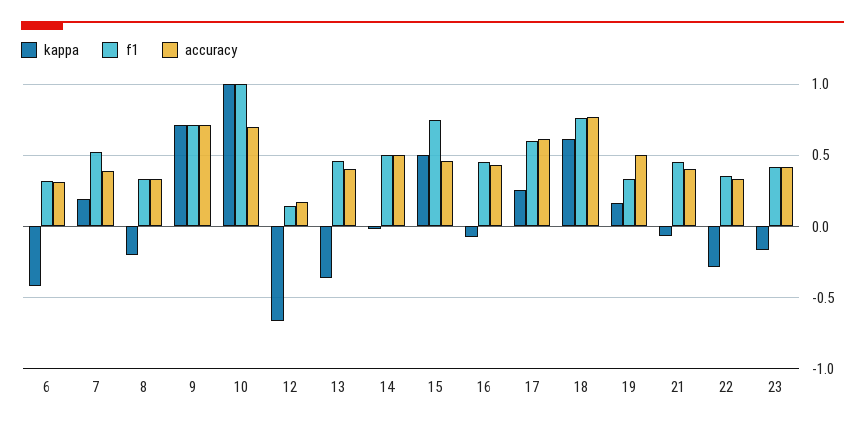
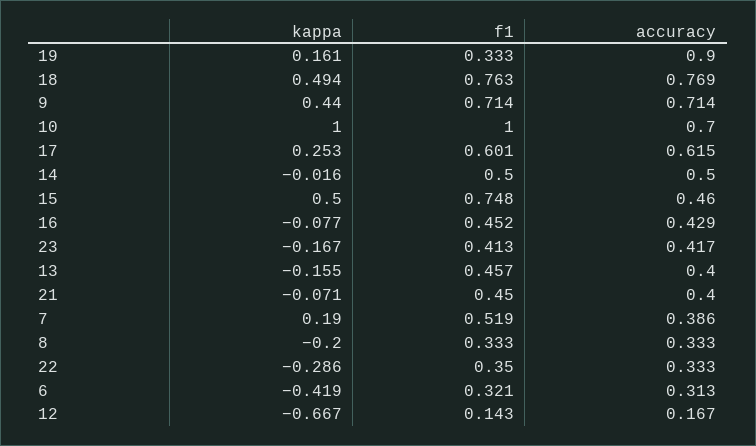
  {
    "kappa": {
      "6": -0.419,
      "7": 0.19,
      "8": -0.2,
-     "9": 0.7,
+     "9": 0.44,
      "10": 1,
      "12": -0.667,
-     "13": -0.35,
+     "13": -0.155,
      "14": -0.016,
      "15": 0.5,
      "16": -0.077,
      "17": 0.253,
-     "18": 0.6,
+     "18": 0.494,
      "19": 0.161,
      "21": -0.071,
      "22": -0.286,
      "23": -0.167
    },
    "f1": {
      "6": 0.321,
      "7": 0.519,
      "8": 0.333,
      "9": 0.714,
      "10": 1,
      "12": 0.143,
      "13": 0.457,
      "14": 0.5,
      "15": 0.748,
      "16": 0.452,
      "17": 0.601,
      "18": 0.763,
      "19": 0.333,
      "21": 0.45,
      "22": 0.35,
      "23": 0.413
    },
    "accuracy": {
      "6": 0.313,
      "7": 0.386,
      "8": 0.333,
      "9": 0.714,
      "10": 0.7,
      "12": 0.167,
      "13": 0.4,
      "14": 0.5,
      "15": 0.46,
      "16": 0.429,
      "17": 0.615,
      "18": 0.769,
-     "19": 0.5,
+     "19": 0.9,
      "21": 0.4,
      "22": 0.333,
      "23": 0.417
    }
  }

